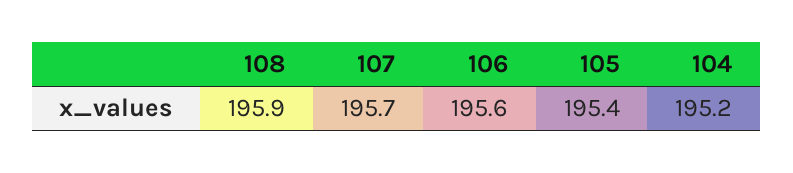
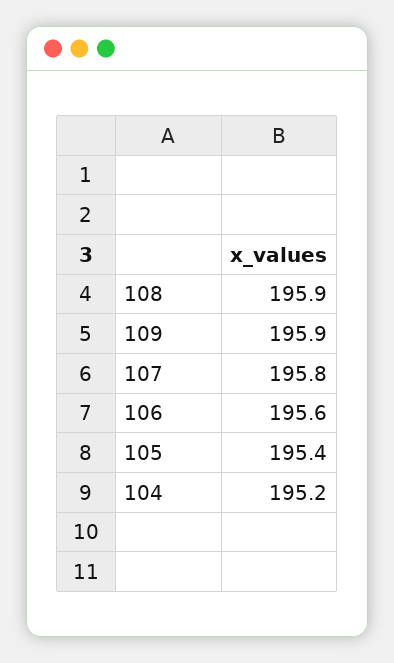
  {
    "108": 195.9,
-   "107": 195.7,
+   "107": 195.8,
    "106": 195.6,
    "105": 195.4,
-   "104": 195.2
+   "104": 195.2,
+   "109": 195.9
  }

